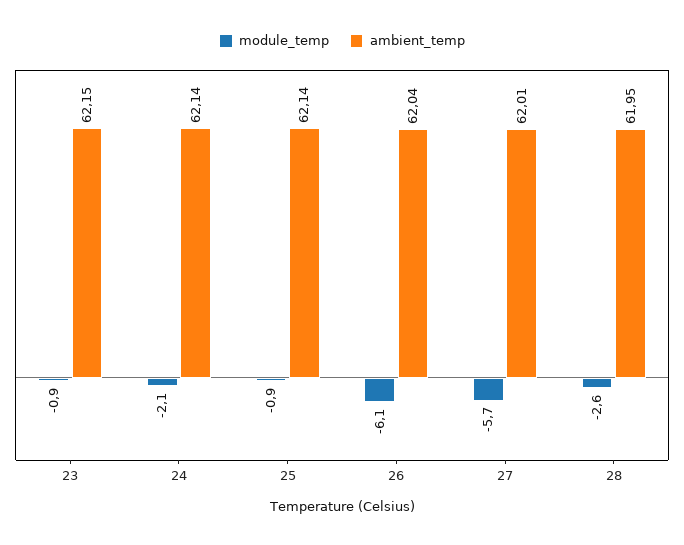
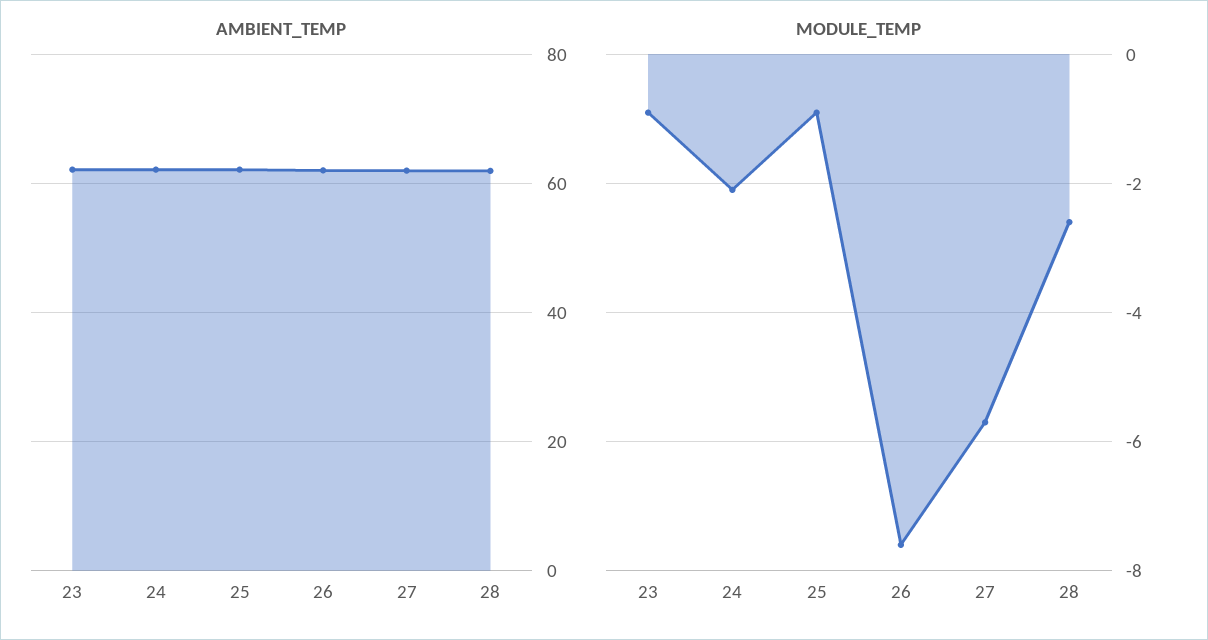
  {
    "module_temp": {
      "23": -0.9,
      "24": -2.1,
      "25": -0.9,
-     "26": -6.1,
+     "26": -7.5,
      "27": -5.7,
      "28": -2.6
    },
    "ambient_temp": {
      "23": 62.15,
      "24": 62.14,
      "25": 62.14,
      "26": 62.04,
      "27": 62.01,
      "28": 61.95
    }
  }

